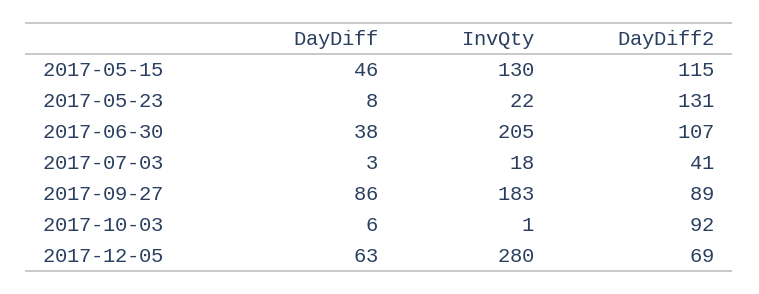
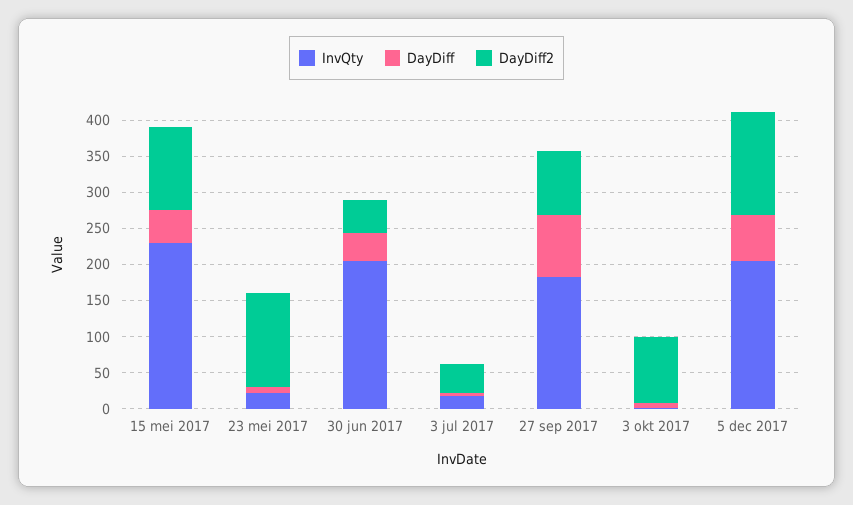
  {
    "DayDiff": {
      "2017-05-15": 46,
      "2017-05-23": 8,
      "2017-06-30": 38,
      "2017-07-03": 3,
      "2017-09-27": 86,
      "2017-10-03": 6,
      "2017-12-05": 63
    },
    "InvQty": {
-     "2017-05-15": 130,
+     "2017-05-15": 225,
      "2017-05-23": 22,
      "2017-06-30": 205,
      "2017-07-03": 18,
      "2017-09-27": 183,
      "2017-10-03": 1,
-     "2017-12-05": 280
+     "2017-12-05": 200
    },
    "DayDiff2": {
      "2017-05-15": 115,
      "2017-05-23": 131,
-     "2017-06-30": 107,
+     "2017-06-30": 50,
      "2017-07-03": 41,
      "2017-09-27": 89,
      "2017-10-03": 92,
-     "2017-12-05": 69
+     "2017-12-05": 150
    }
  }

